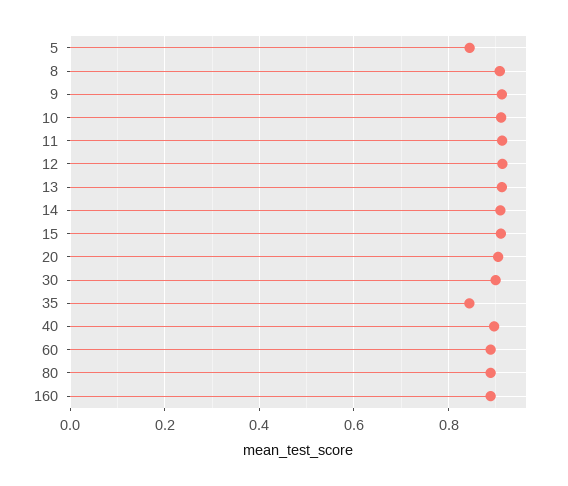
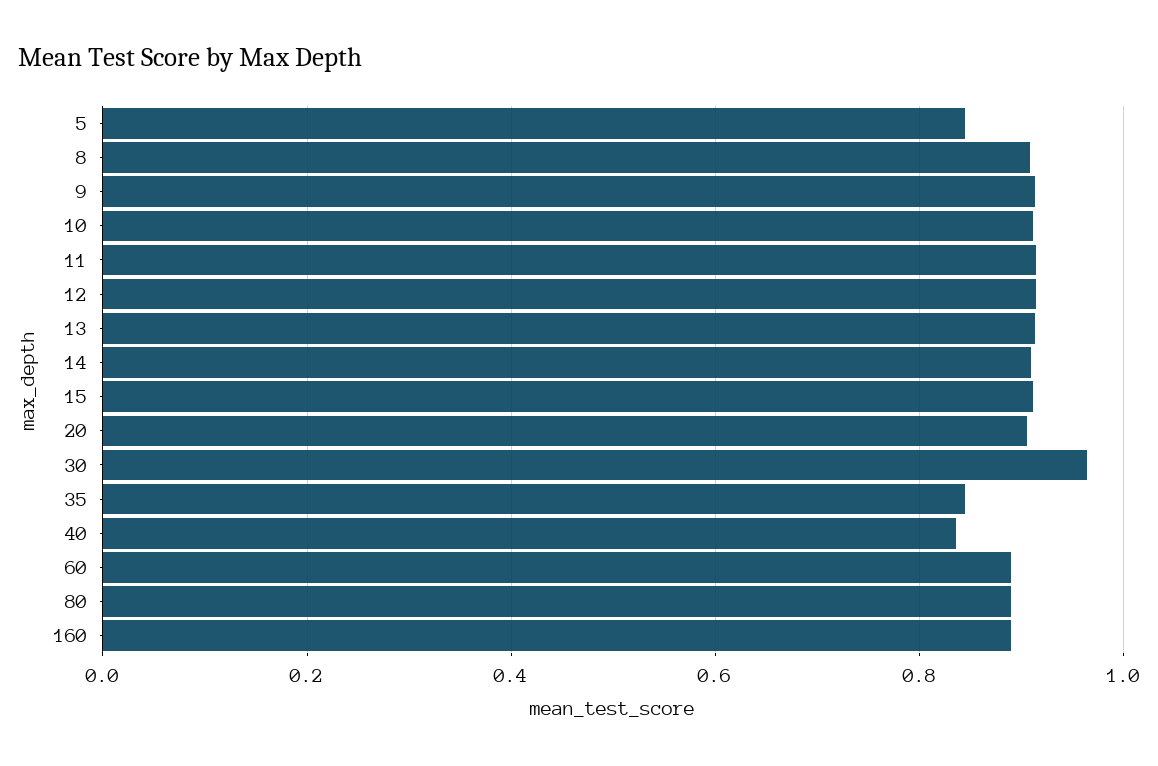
  {
    "5": 0.84,
    "8": 0.9,
    "9": 0.92,
    "10": 0.92,
    "11": 0.92,
    "12": 0.92,
    "13": 0.92,
    "14": 0.9,
    "15": 0.92,
    "20": 0.9,
-   "30": 0.9,
+   "30": 0.96,
    "35": 0.84,
-   "40": 0.9,
+   "40": 0.84,
    "60": 0.88,
    "80": 0.88,
    "160": 0.88
  }

